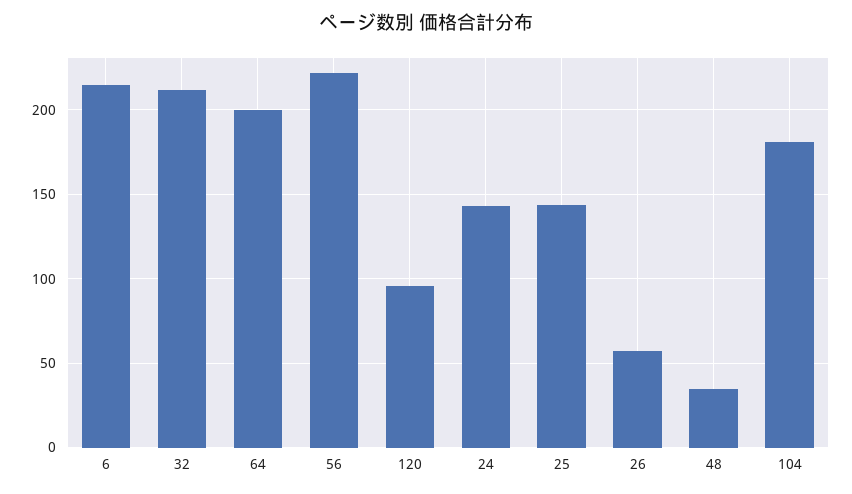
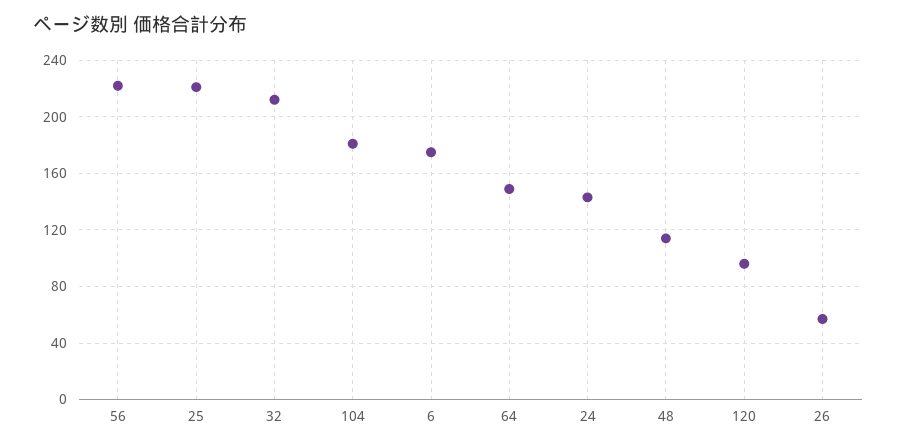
  {
-   "6": 215,
+   "6": 175,
    "32": 210,
-   "64": 200,
+   "64": 150,
    "56": 220,
    "120": 95,
    "24": 145,
-   "25": 145,
+   "25": 220,
    "26": 55,
-   "48": 35,
+   "48": 115,
    "104": 180
  }

